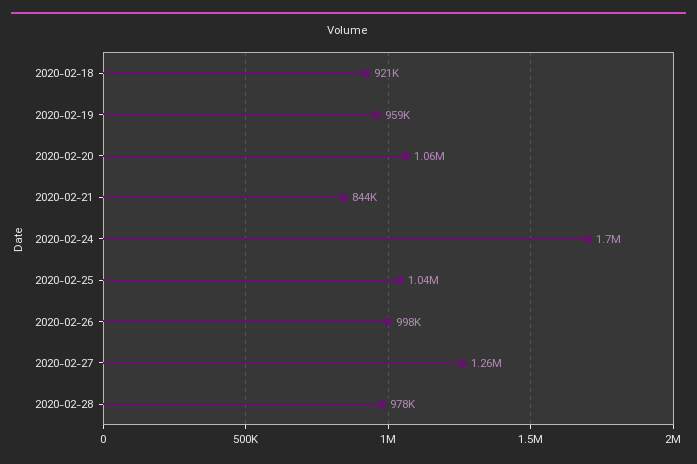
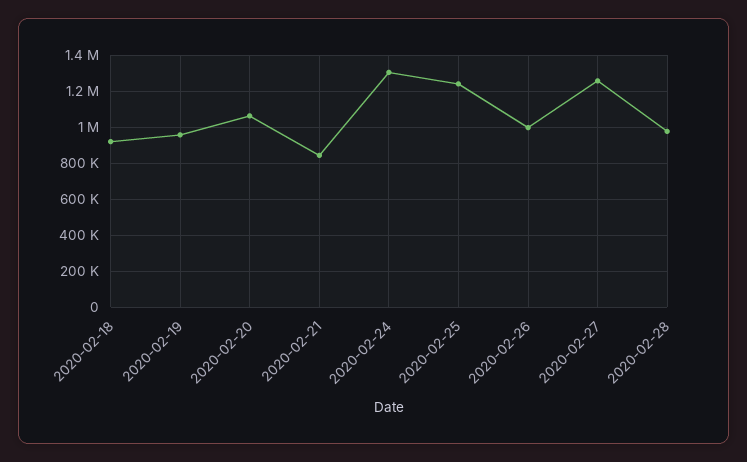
  {
    "2020-02-18": 921000,
    "2020-02-19": 959000,
    "2020-02-20": 1060000,
    "2020-02-21": 844000,
-   "2020-02-24": 1700000,
+   "2020-02-24": 1300000,
-   "2020-02-25": 1040000,
+   "2020-02-25": 1250000,
    "2020-02-26": 998000,
    "2020-02-27": 1260000,
    "2020-02-28": 978000
  }

